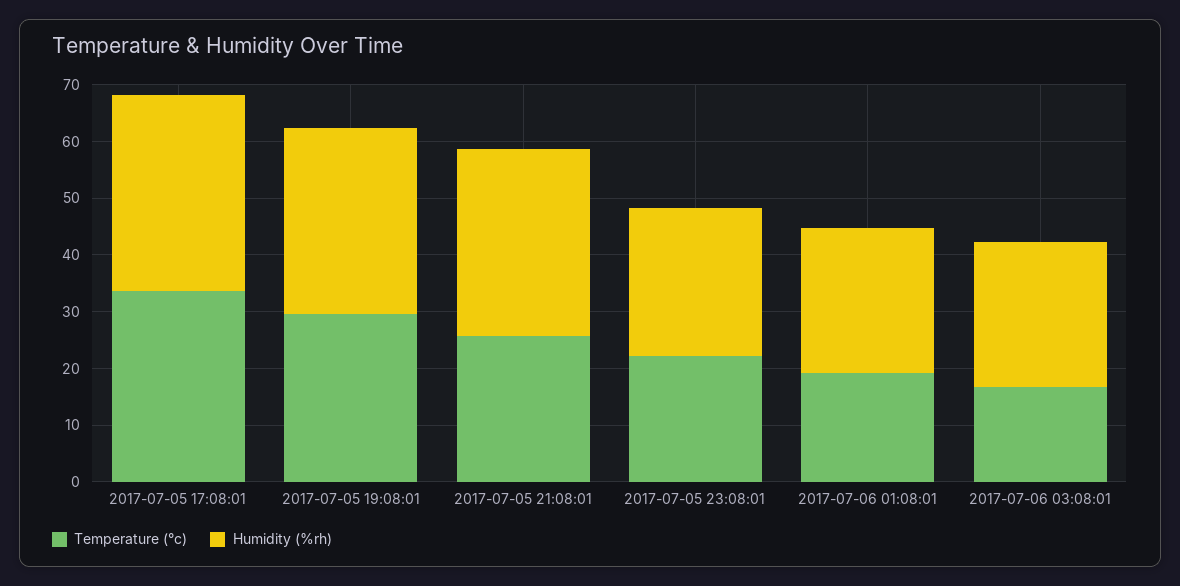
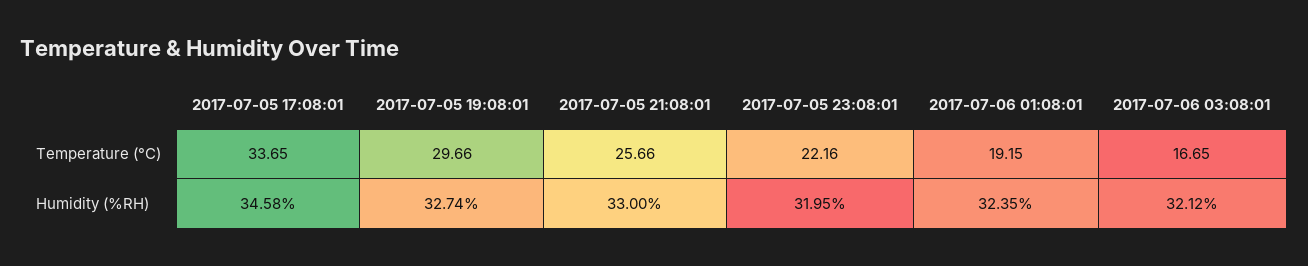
  {
    "Temperature (°c)": {
      "2017-07-05 17:08:01": 33.65,
      "2017-07-05 19:08:01": 29.66,
      "2017-07-05 21:08:01": 25.66,
      "2017-07-05 23:08:01": 22.16,
      "2017-07-06 01:08:01": 19.15,
      "2017-07-06 03:08:01": 16.65
    },
    "Humidity (%rh)": {
      "2017-07-05 17:08:01": 34.58,
      "2017-07-05 19:08:01": 32.74,
      "2017-07-05 21:08:01": 33,
-     "2017-07-05 23:08:01": 26,
+     "2017-07-05 23:08:01": 31.95,
-     "2017-07-06 01:08:01": 26,
+     "2017-07-06 01:08:01": 32.35,
-     "2017-07-06 03:08:01": 26
+     "2017-07-06 03:08:01": 32.12
    }
  }

